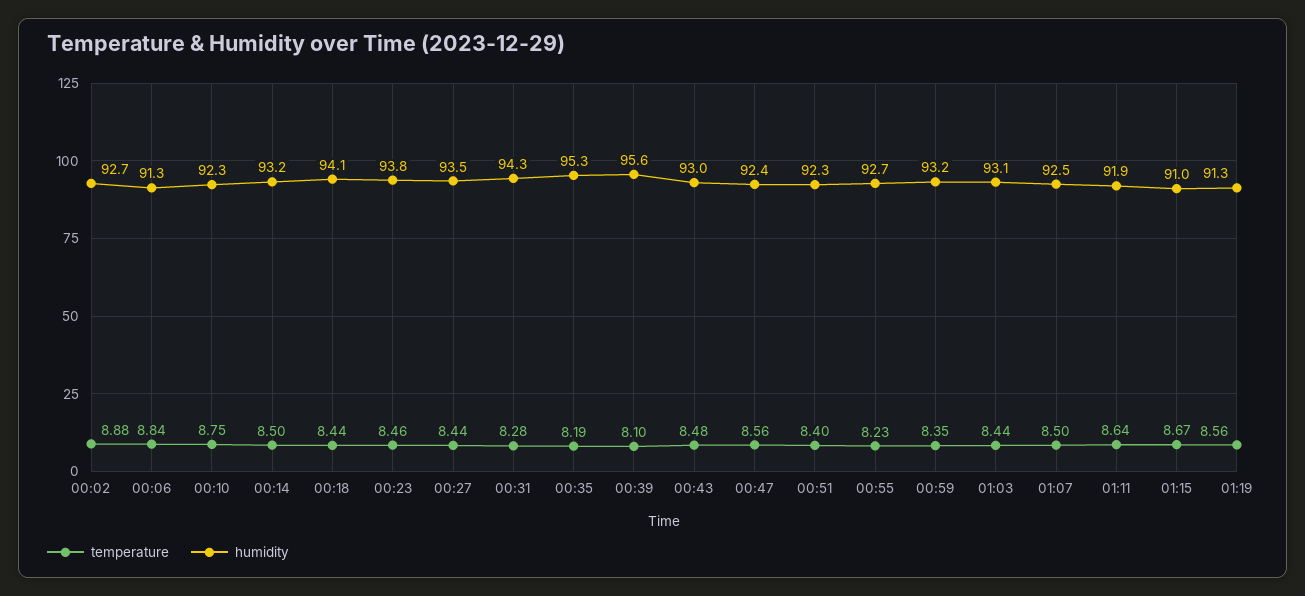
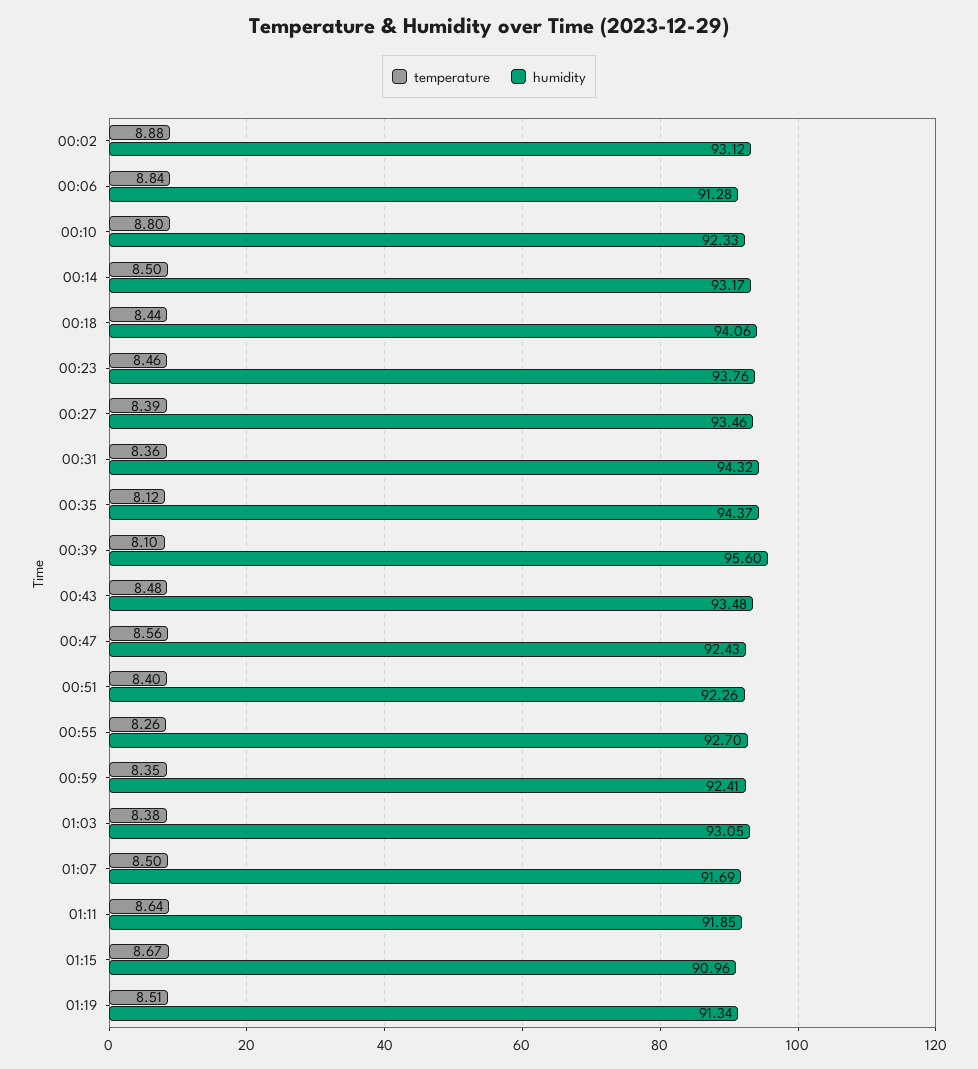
  {
    "temperature": {
      "00:02": 8.88,
      "00:06": 8.84,
-     "00:10": 8.75,
+     "00:10": 8.8,
      "00:14": 8.5,
      "00:18": 8.44,
      "00:23": 8.46,
-     "00:27": 8.44,
+     "00:27": 8.39,
-     "00:31": 8.28,
+     "00:31": 8.36,
-     "00:35": 8.19,
+     "00:35": 8.12,
      "00:39": 8.1,
      "00:43": 8.48,
      "00:47": 8.56,
      "00:51": 8.4,
-     "00:55": 8.23,
+     "00:55": 8.26,
      "00:59": 8.35,
-     "01:03": 8.44,
+     "01:03": 8.38,
      "01:07": 8.5,
      "01:11": 8.64,
      "01:15": 8.67,
-     "01:19": 8.56
+     "01:19": 8.51
    },
    "humidity": {
-     "00:02": 92.7,
+     "00:02": 93.12,
      "00:06": 91.28,
      "00:10": 92.33,
      "00:14": 93.17,
      "00:18": 94.06,
      "00:23": 93.76,
      "00:27": 93.46,
      "00:31": 94.32,
-     "00:35": 95.3,
+     "00:35": 94.37,
      "00:39": 95.6,
-     "00:43": 93,
+     "00:43": 93.48,
      "00:47": 92.43,
      "00:51": 92.26,
      "00:55": 92.7,
-     "00:59": 93.2,
+     "00:59": 92.41,
      "01:03": 93.05,
-     "01:07": 92.5,
+     "01:07": 91.69,
      "01:11": 91.85,
      "01:15": 90.96,
      "01:19": 91.34
    }
  }

